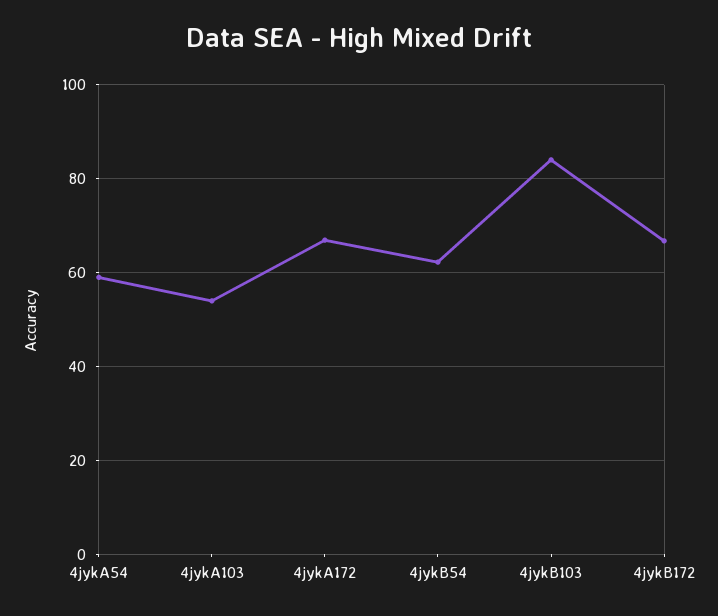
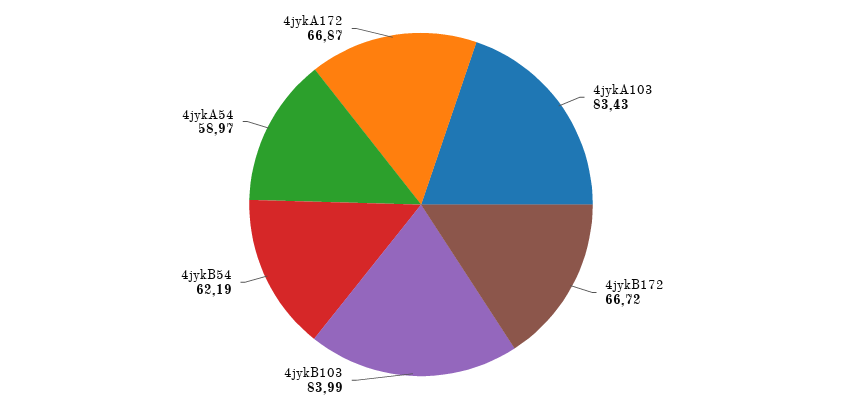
  {
    "4jykA54": 58.97,
-   "4jykA103": 54,
+   "4jykA103": 83.43,
    "4jykA172": 66.87,
    "4jykB54": 62.19,
    "4jykB103": 83.99,
    "4jykB172": 66.72
  }

